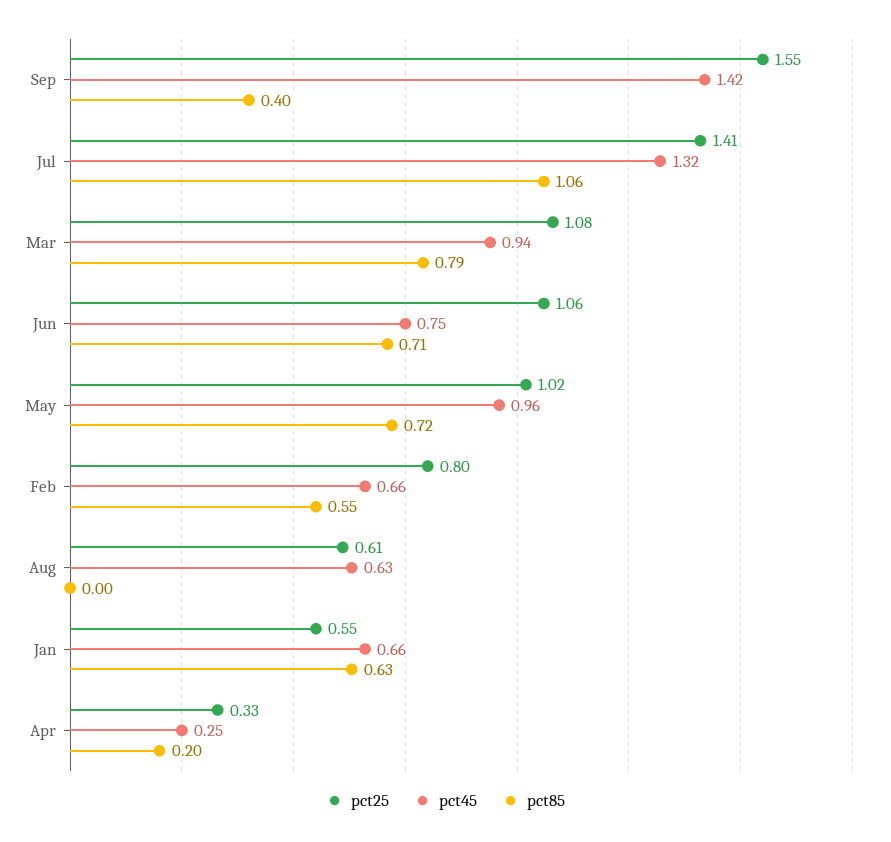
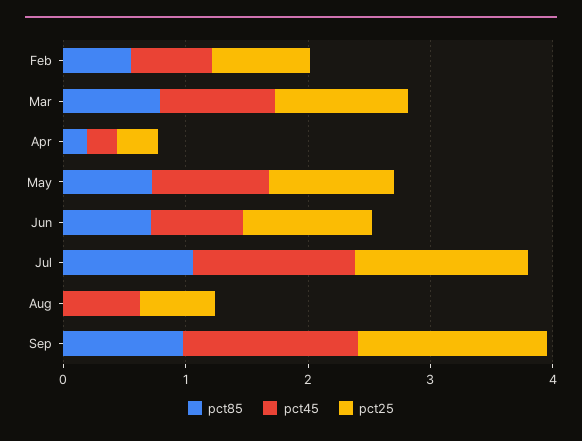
  {
    "pct25": {
      "Sep": 1.55,
      "Jul": 1.41,
      "Mar": 1.08,
      "Jun": 1.06,
      "May": 1.02,
      "Feb": 0.8,
      "Aug": 0.61,
-     "Jan": 0.55,
      "Apr": 0.33
    },
    "pct45": {
      "Sep": 1.42,
      "Jul": 1.32,
      "Mar": 0.94,
      "Jun": 0.75,
      "May": 0.96,
      "Feb": 0.66,
      "Aug": 0.63,
-     "Jan": 0.66,
      "Apr": 0.25
    },
    "pct85": {
-     "Sep": 0.4,
+     "Sep": 1,
      "Jul": 1.06,
      "Mar": 0.79,
      "Jun": 0.71,
      "May": 0.72,
      "Feb": 0.55,
      "Aug": 0,
-     "Jan": 0.63,
      "Apr": 0.2
    }
  }

